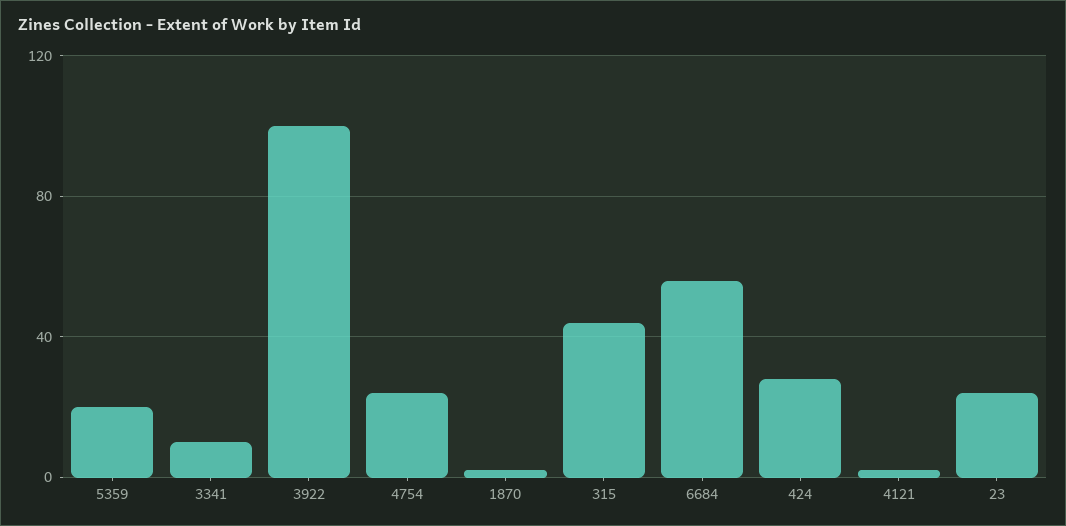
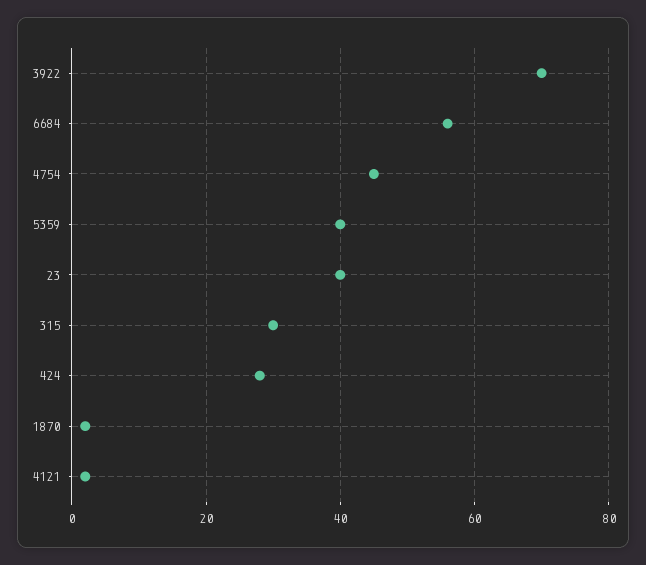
  {
-   "5359": 20,
+   "5359": 40,
-   "3341": 10,
-   "3922": 100,
+   "3922": 70,
-   "4754": 25,
+   "4754": 45,
    "1870": 0,
-   "315": 45,
+   "315": 30,
    "6684": 55,
    "424": 30,
    "4121": 0,
-   "23": 25
+   "23": 40
  }

